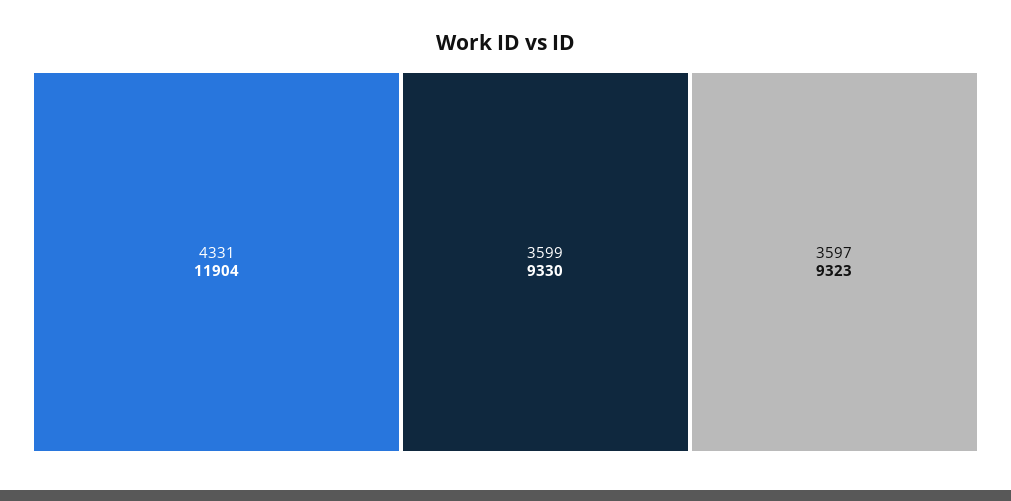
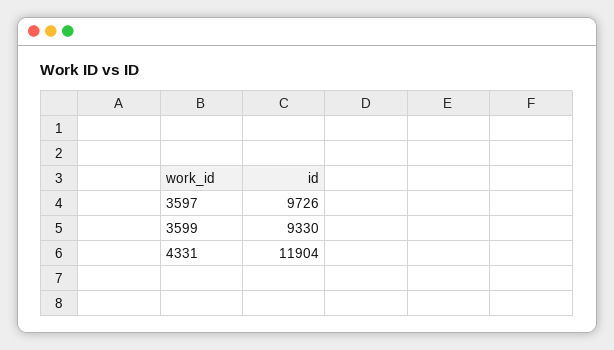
  {
    "4331": 11904,
    "3599": 9330,
-   "3597": 9323
+   "3597": 9726
  }

